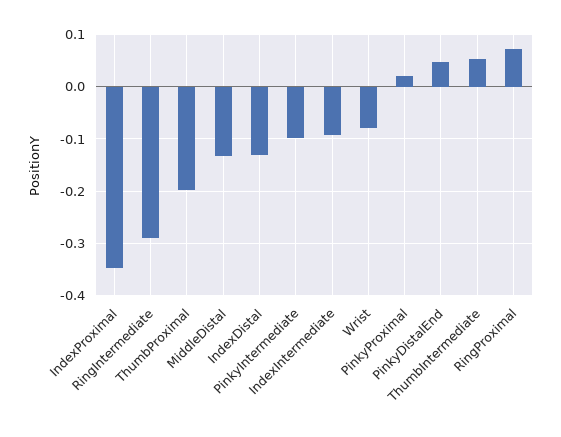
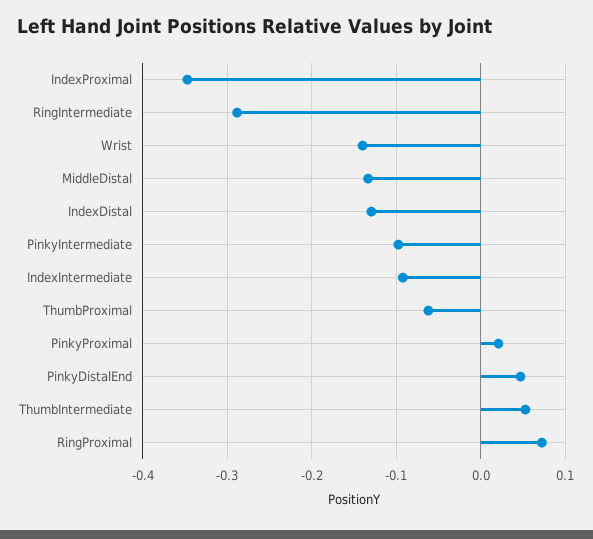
  {
    "IndexProximal": -0.35,
    "RingIntermediate": -0.29,
-   "ThumbProximal": -0.2,
+   "ThumbProximal": -0.06,
    "MiddleDistal": -0.13,
    "IndexDistal": -0.13,
    "PinkyIntermediate": -0.1,
    "IndexIntermediate": -0.09,
-   "Wrist": -0.08,
+   "Wrist": -0.14,
    "PinkyProximal": 0.02,
    "PinkyDistalEnd": 0.05,
    "ThumbIntermediate": 0.05,
    "RingProximal": 0.07
  }

